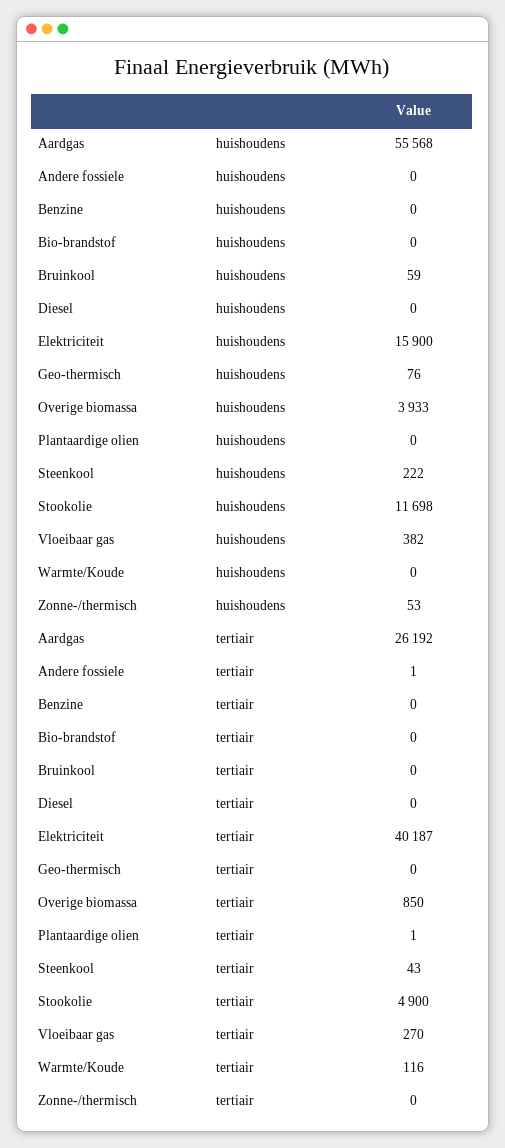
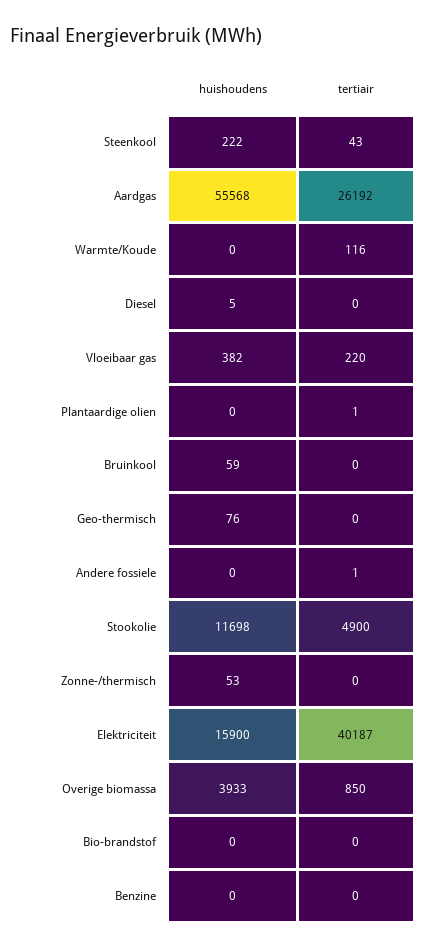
  {
    "Aardgas": {
      "huishoudens": 55568,
      "tertiair": 26192
    },
    "Andere fossiele": {
      "huishoudens": 0,
      "tertiair": 1
    },
    "Benzine": {
      "huishoudens": 0,
      "tertiair": 0
    },
    "Bio-brandstof": {
      "huishoudens": 0,
      "tertiair": 0
    },
    "Bruinkool": {
      "huishoudens": 59,
      "tertiair": 0
    },
    "Diesel": {
-     "huishoudens": 0,
+     "huishoudens": 5,
      "tertiair": 0
    },
    "Elektriciteit": {
      "huishoudens": 15900,
      "tertiair": 40187
    },
    "Geo-thermisch": {
      "huishoudens": 76,
      "tertiair": 0
    },
    "Overige biomassa": {
      "huishoudens": 3933,
      "tertiair": 850
    },
    "Plantaardige olien": {
      "huishoudens": 0,
      "tertiair": 1
    },
    "Steenkool": {
      "huishoudens": 222,
      "tertiair": 43
    },
    "Stookolie": {
      "huishoudens": 11698,
      "tertiair": 4900
    },
    "Vloeibaar gas": {
      "huishoudens": 382,
-     "tertiair": 270
+     "tertiair": 220
    },
    "Warmte/Koude": {
      "huishoudens": 0,
      "tertiair": 116
    },
    "Zonne-/thermisch": {
      "huishoudens": 53,
      "tertiair": 0
    }
  }

